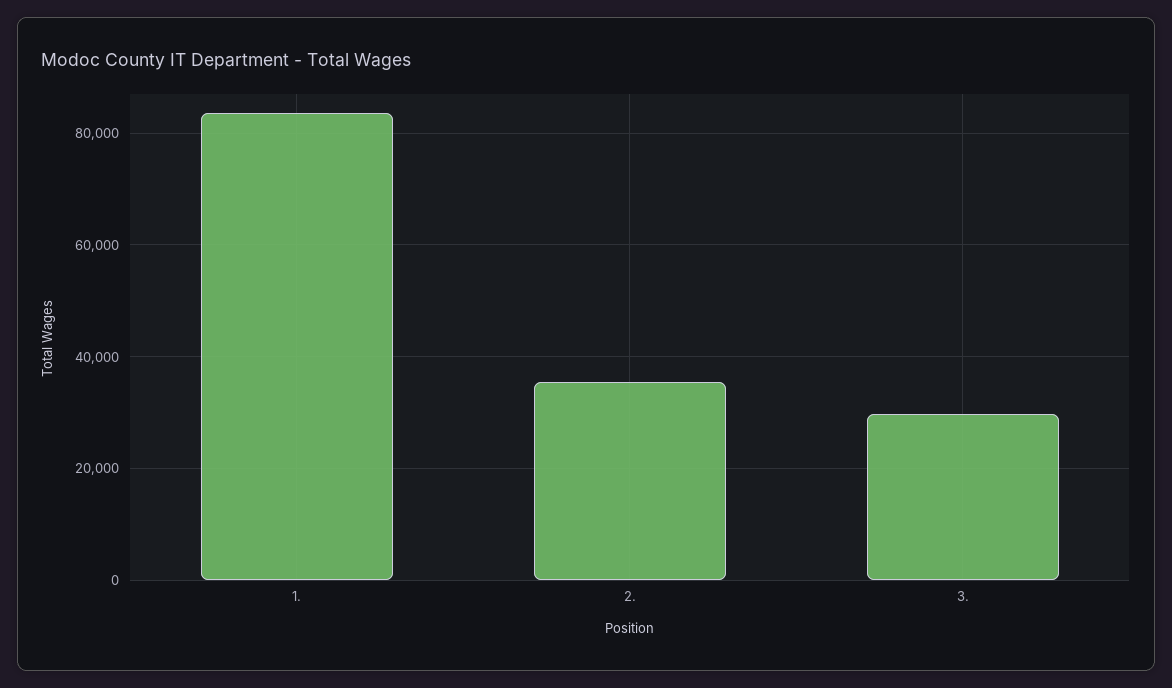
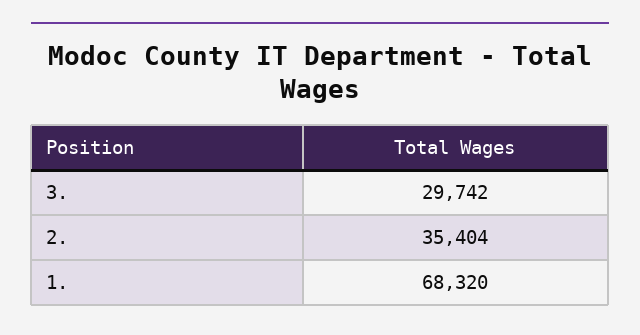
  {
-   "1.": 84000,
+   "1.": 68320,
    "2.": 35404,
    "3.": 29742
  }

